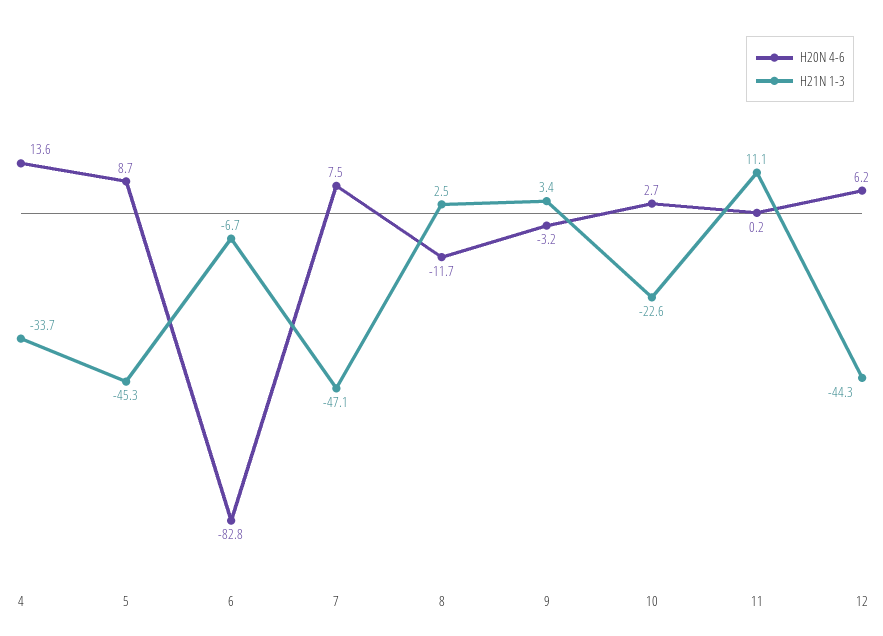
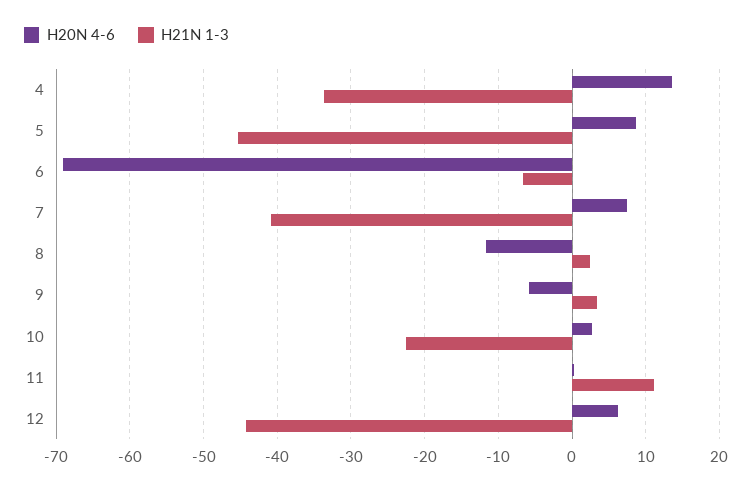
  {
    "H20N 4-6": {
      "4": 13.6,
      "5": 8.7,
-     "6": -82.8,
+     "6": -69,
      "7": 7.5,
      "8": -11.7,
-     "9": -3.2,
+     "9": -6,
      "10": 2.7,
      "11": 0.2,
      "12": 6.2
    },
    "H21N 1-3": {
      "4": -33.7,
      "5": -45.3,
      "6": -6.7,
-     "7": -47.1,
+     "7": -41,
      "8": 2.5,
      "9": 3.4,
      "10": -22.6,
      "11": 11.1,
      "12": -44.3
    }
  }

